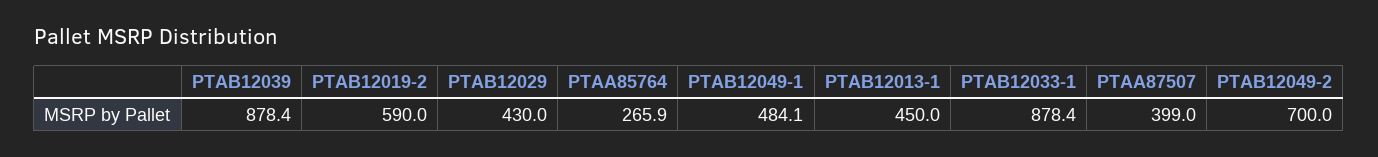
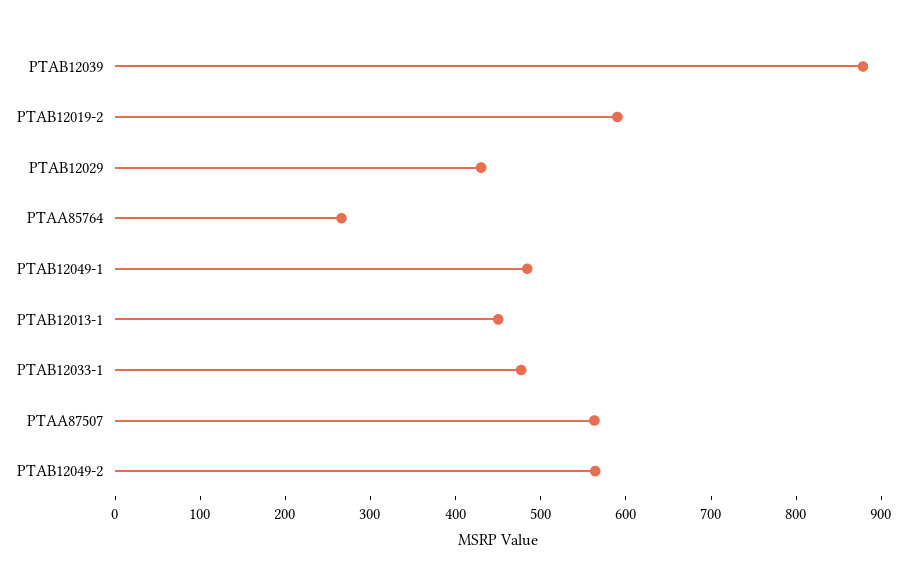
  {
    "PTAB12039": 878.4,
    "PTAB12019-2": 590,
    "PTAB12029": 430,
    "PTAA85764": 265.9,
    "PTAB12049-1": 484.1,
    "PTAB12013-1": 450,
-   "PTAB12033-1": 878.4,
+   "PTAB12033-1": 480,
-   "PTAA87507": 399,
+   "PTAA87507": 560,
-   "PTAB12049-2": 700
+   "PTAB12049-2": 560
  }

